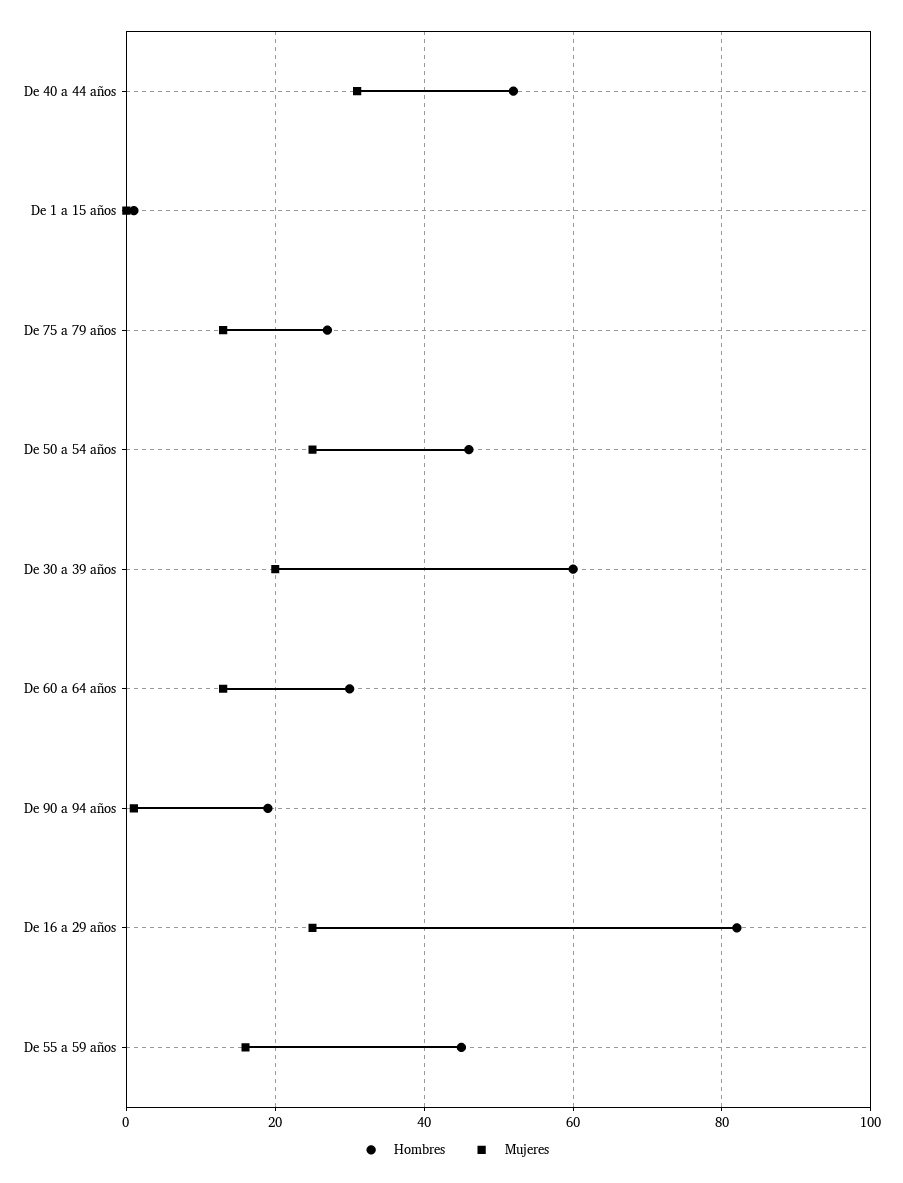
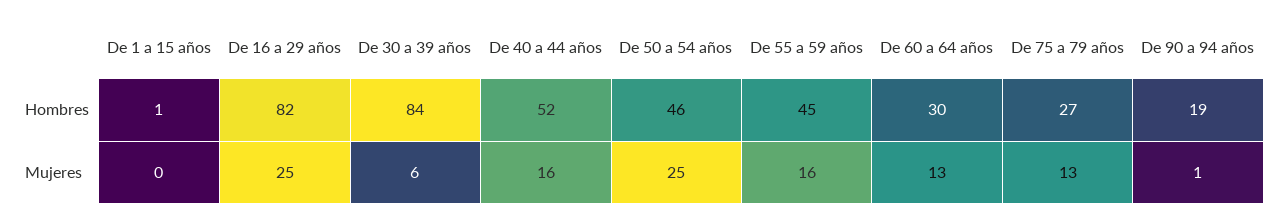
  {
    "Hombres": {
      "De 40 a 44 años": 52,
      "De 1 a 15 años": 1,
      "De 75 a 79 años": 27,
      "De 50 a 54 años": 46,
-     "De 30 a 39 años": 60,
+     "De 30 a 39 años": 84,
      "De 60 a 64 años": 30,
      "De 90 a 94 años": 19,
      "De 16 a 29 años": 82,
      "De 55 a 59 años": 45
    },
    "Mujeres": {
-     "De 40 a 44 años": 30,
+     "De 40 a 44 años": 16,
      "De 1 a 15 años": 0,
      "De 75 a 79 años": 13,
      "De 50 a 54 años": 25,
-     "De 30 a 39 años": 20,
+     "De 30 a 39 años": 6,
      "De 60 a 64 años": 13,
      "De 90 a 94 años": 1,
      "De 16 a 29 años": 25,
      "De 55 a 59 años": 16
    }
  }

